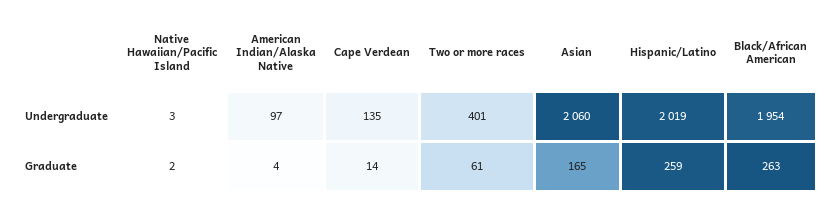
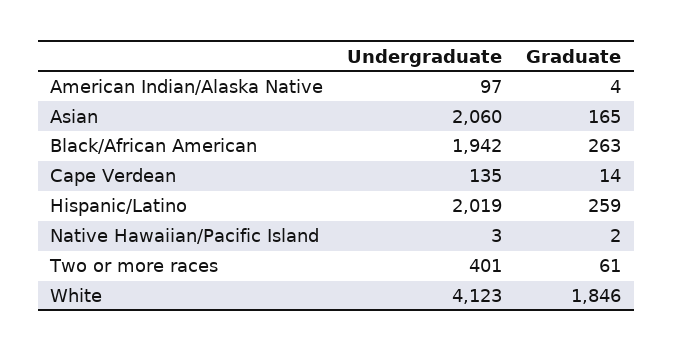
  {
    "Native Hawaiian/Pacific Island": {
      "Undergraduate": 3,
      "Graduate": 2
    },
    "American Indian/Alaska Native": {
      "Undergraduate": 97,
      "Graduate": 4
    },
    "Cape Verdean": {
      "Undergraduate": 135,
      "Graduate": 14
    },
    "Two or more races": {
      "Undergraduate": 401,
      "Graduate": 61
    },
    "Asian": {
      "Undergraduate": 2060,
      "Graduate": 165
    },
    "Hispanic/Latino": {
      "Undergraduate": 2019,
      "Graduate": 259
    },
    "Black/African American": {
-     "Undergraduate": 1954,
+     "Undergraduate": 1942,
      "Graduate": 263
-   }
+   },
+   "White": {
+     "Undergraduate": 4123,
+     "Graduate": 1846
+   }
  }

